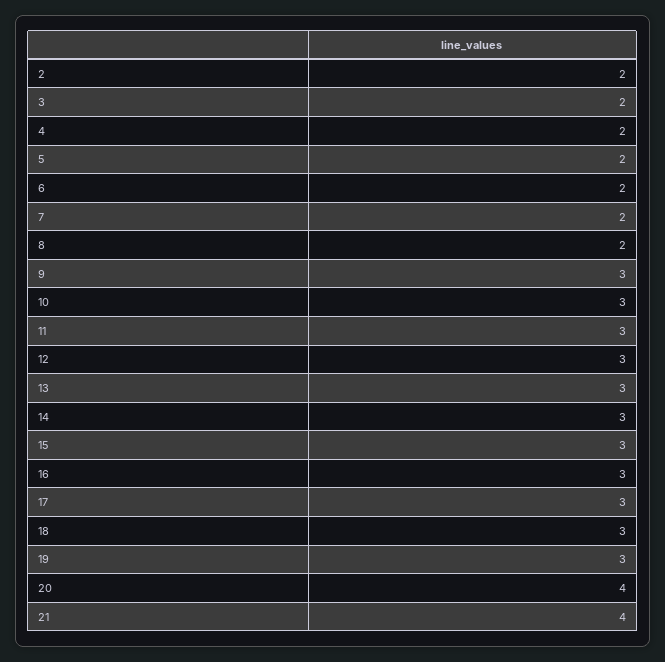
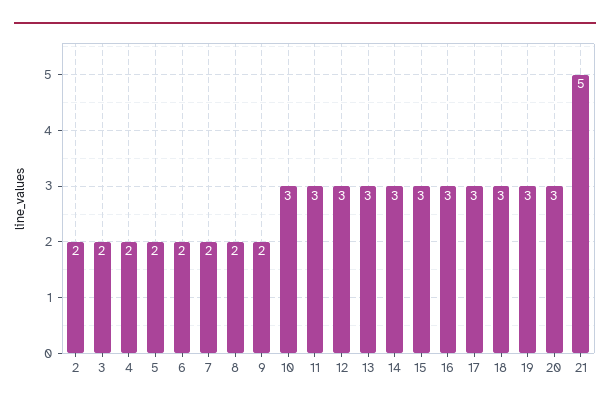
  {
    "2": 2,
    "3": 2,
    "4": 2,
    "5": 2,
    "6": 2,
    "7": 2,
    "8": 2,
-   "9": 3,
+   "9": 2,
    "10": 3,
    "11": 3,
    "12": 3,
    "13": 3,
    "14": 3,
    "15": 3,
    "16": 3,
    "17": 3,
    "18": 3,
    "19": 3,
-   "20": 4,
+   "20": 3,
-   "21": 4
+   "21": 5
  }

